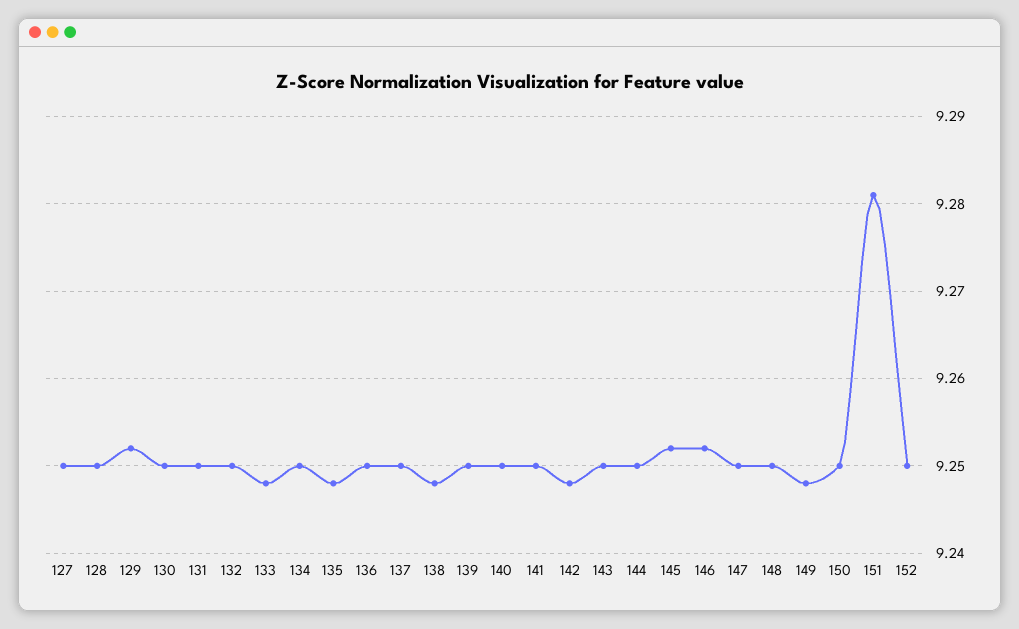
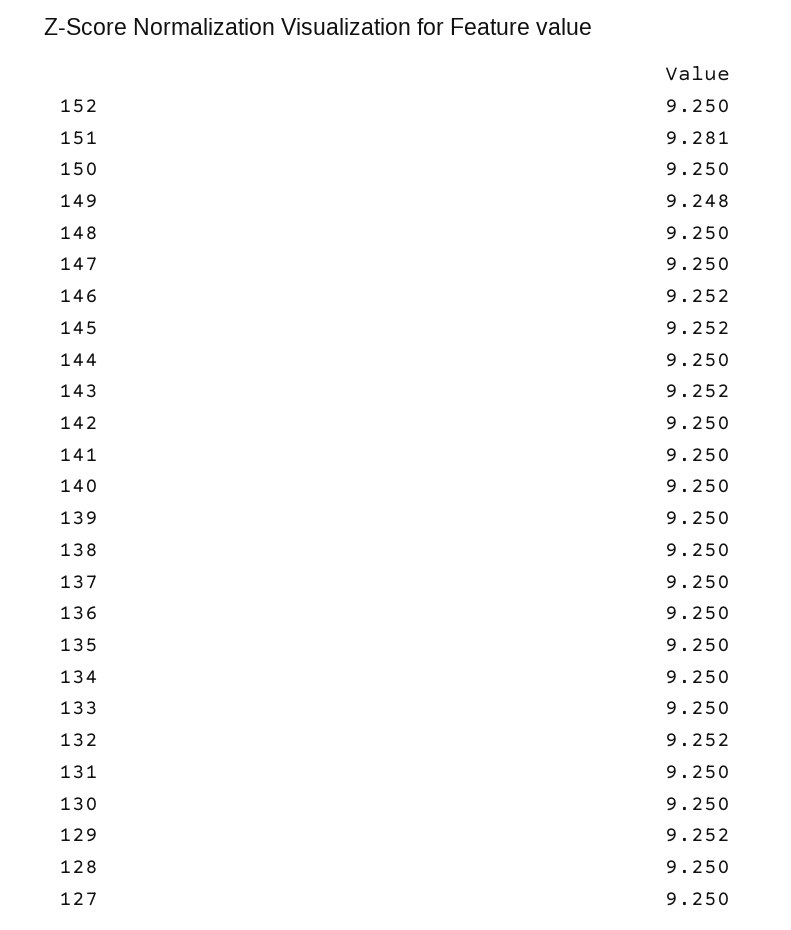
  {
    "127": 9.25,
    "128": 9.25,
    "129": 9.252,
    "130": 9.25,
    "131": 9.25,
-   "132": 9.25,
+   "132": 9.252,
-   "133": 9.248,
+   "133": 9.25,
    "134": 9.25,
-   "135": 9.248,
+   "135": 9.25,
    "136": 9.25,
    "137": 9.25,
-   "138": 9.248,
+   "138": 9.25,
    "139": 9.25,
    "140": 9.25,
    "141": 9.25,
-   "142": 9.248,
+   "142": 9.25,
-   "143": 9.25,
+   "143": 9.252,
    "144": 9.25,
    "145": 9.252,
    "146": 9.252,
    "147": 9.25,
    "148": 9.25,
    "149": 9.248,
    "150": 9.25,
    "151": 9.281,
    "152": 9.25
  }

